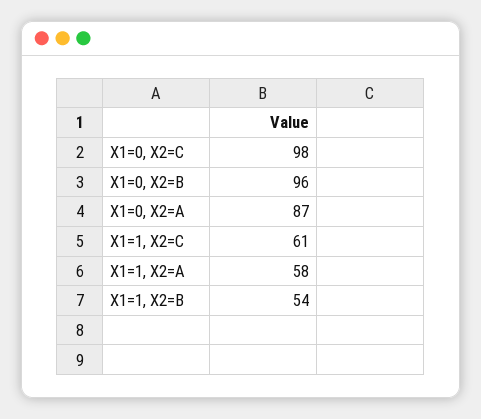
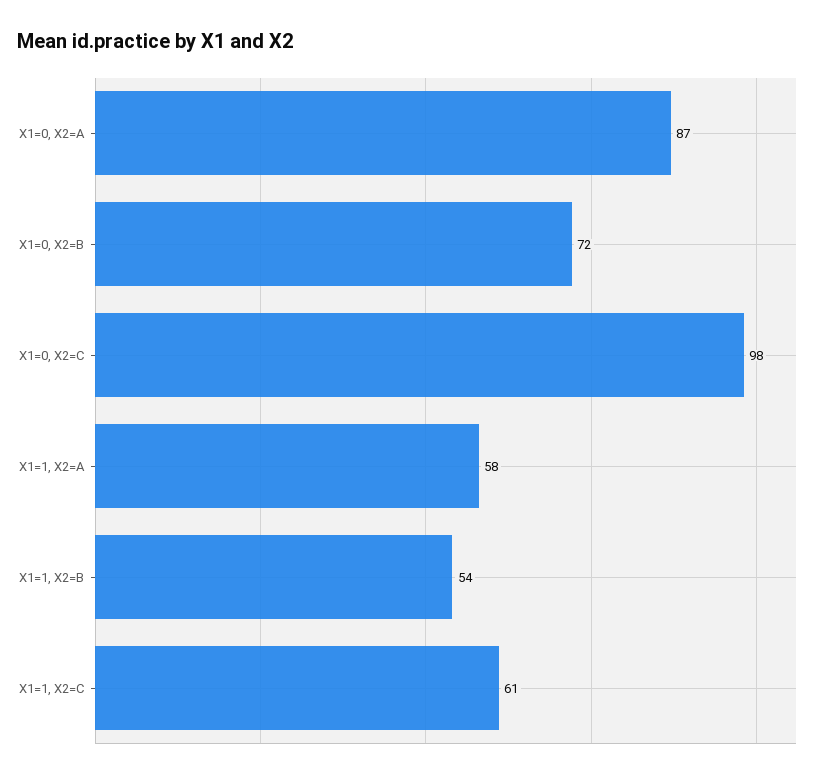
  {
    "X1=0, X2=C": 98,
-   "X1=0, X2=B": 96,
+   "X1=0, X2=B": 72,
    "X1=0, X2=A": 87,
    "X1=1, X2=C": 61,
    "X1=1, X2=A": 58,
    "X1=1, X2=B": 54
  }

